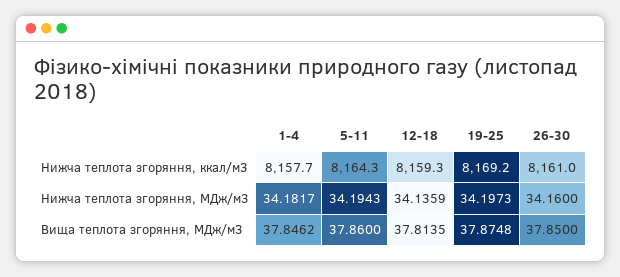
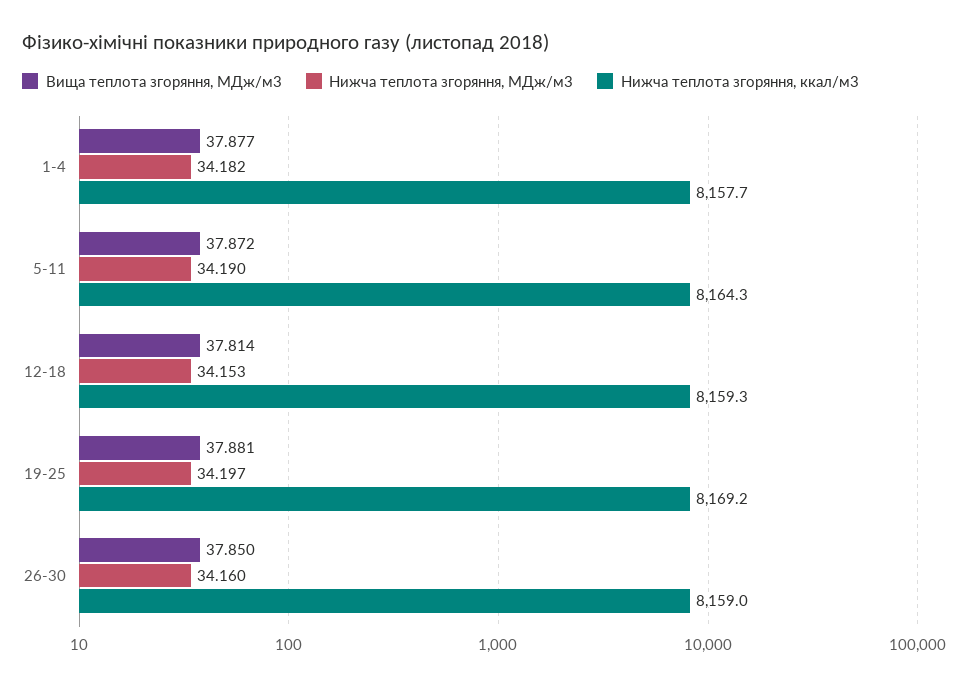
  {
    "Нижча теплота згоряння, ккал/м3": {
      "1-4": 8157.7,
      "5-11": 8164.3,
      "12-18": 8159.3,
      "19-25": 8169.2,
-     "26-30": 8161
+     "26-30": 8159
    },
    "Нижча теплота згоряння, МДж/м3": {
      "1-4": 34.1817,
-     "5-11": 34.1943,
+     "5-11": 34.19,
-     "12-18": 34.1359,
+     "12-18": 34.153,
      "19-25": 34.1973,
      "26-30": 34.16
    },
    "Вища теплота згоряння, МДж/м3": {
-     "1-4": 37.8462,
+     "1-4": 37.877,
-     "5-11": 37.86,
+     "5-11": 37.872,
      "12-18": 37.8135,
-     "19-25": 37.8748,
+     "19-25": 37.881,
      "26-30": 37.85
    }
  }

